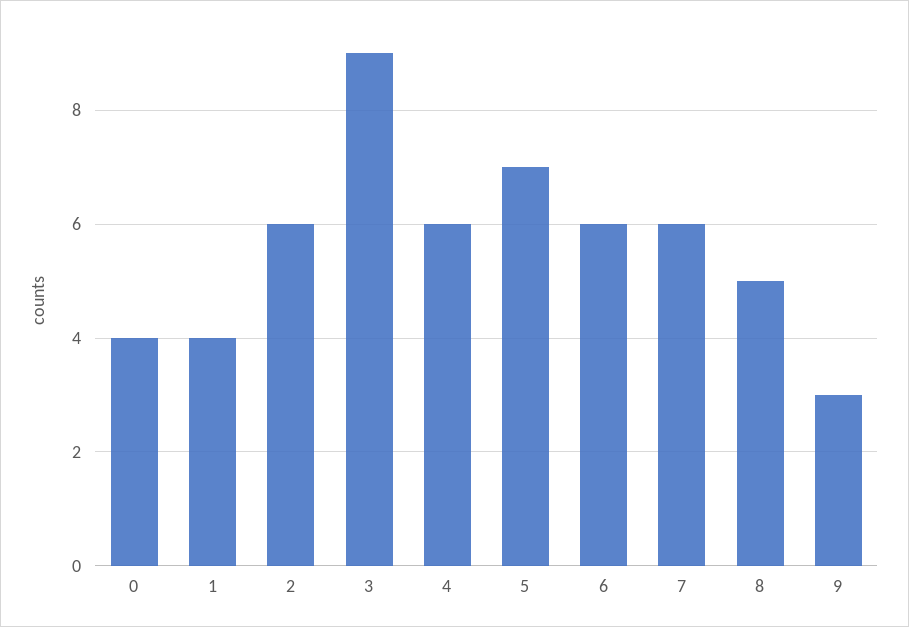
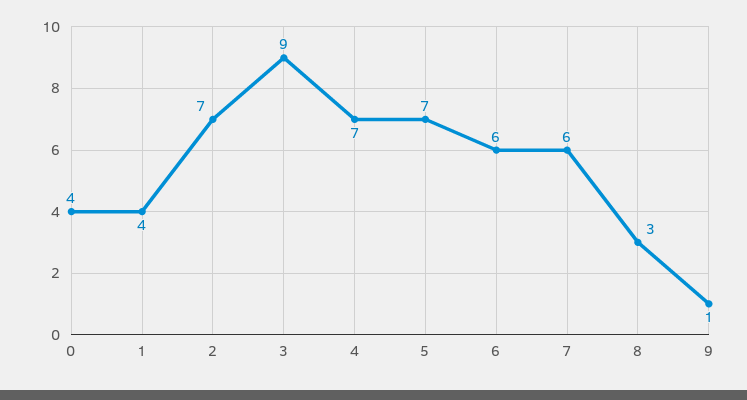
  {
    "0": 4,
    "1": 4,
-   "2": 6,
+   "2": 7,
    "3": 9,
-   "4": 6,
+   "4": 7,
    "5": 7,
    "6": 6,
    "7": 6,
-   "8": 5,
+   "8": 3,
-   "9": 3
+   "9": 1
  }

